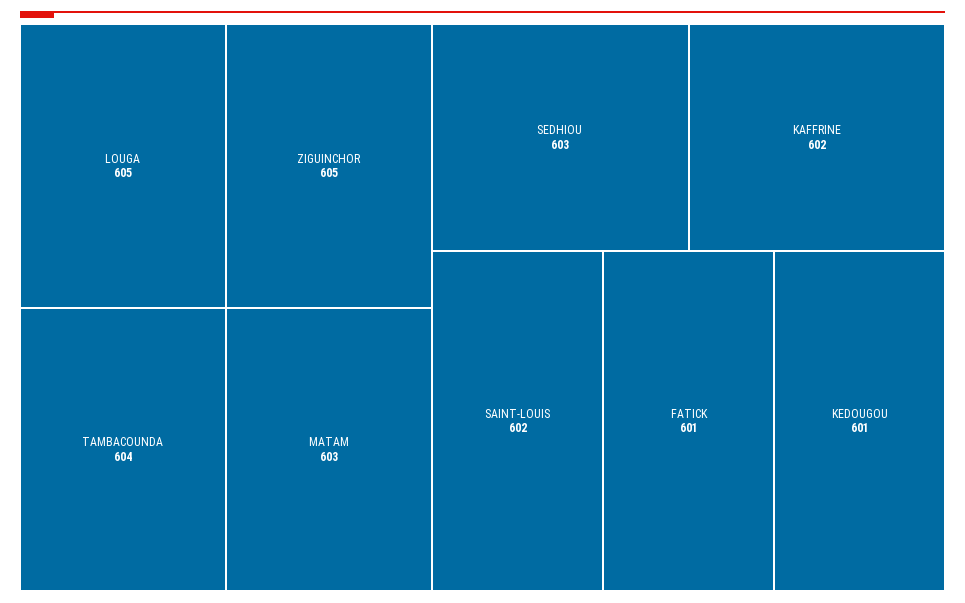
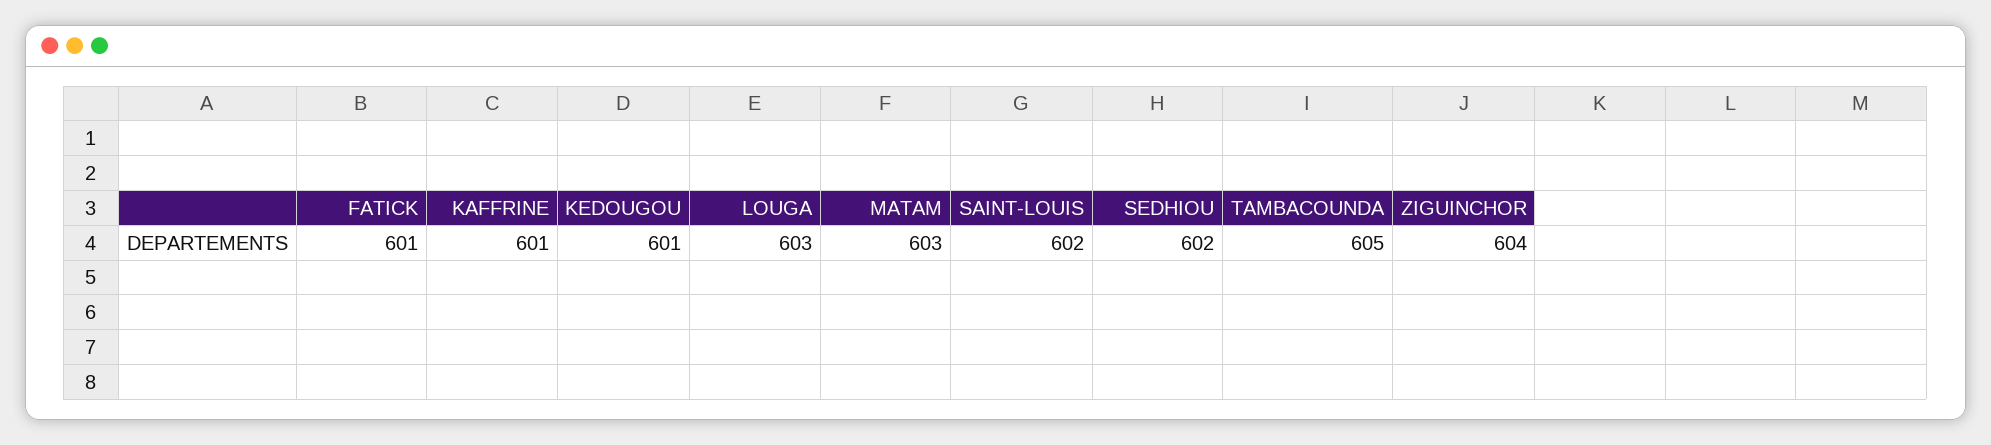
  {
-   "LOUGA": 605,
+   "LOUGA": 603,
-   "ZIGUINCHOR": 605,
+   "ZIGUINCHOR": 604,
-   "TAMBACOUNDA": 604,
+   "TAMBACOUNDA": 605,
    "MATAM": 603,
-   "SEDHIOU": 603,
+   "SEDHIOU": 602,
-   "KAFFRINE": 602,
+   "KAFFRINE": 601,
    "SAINT-LOUIS": 602,
    "FATICK": 601,
    "KEDOUGOU": 601
  }

